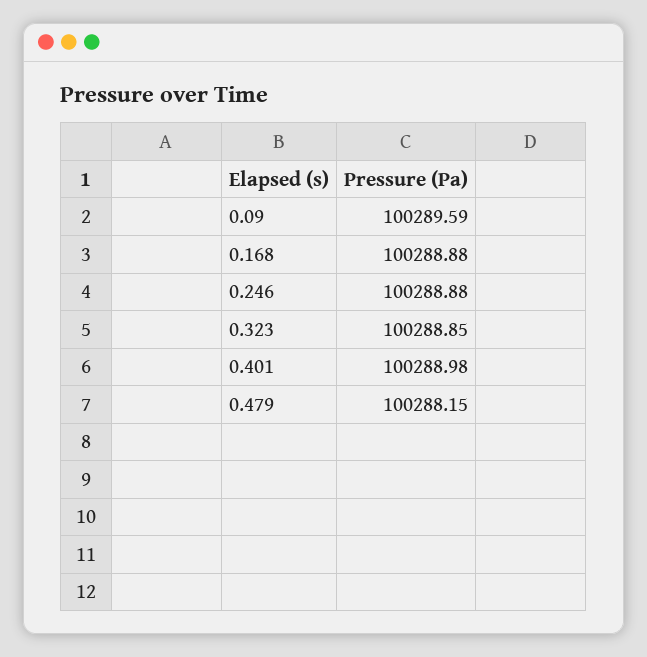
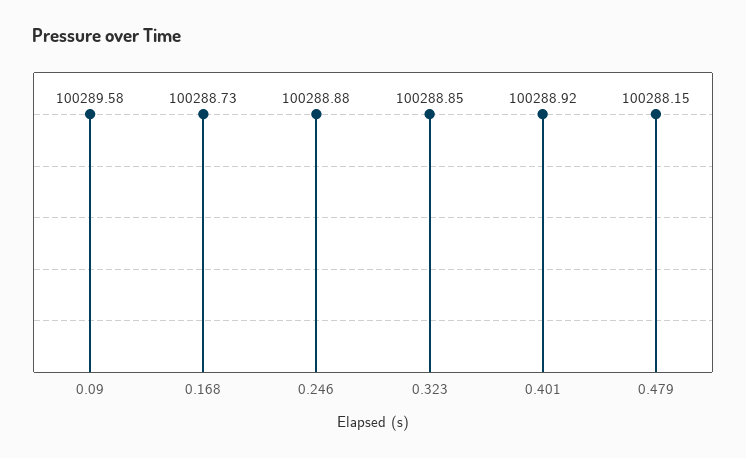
  {
-   "0.09": 100289.59,
+   "0.09": 100289.58,
-   "0.168": 100288.88,
+   "0.168": 100288.73,
    "0.246": 100288.88,
    "0.323": 100288.85,
-   "0.401": 100288.98,
+   "0.401": 100288.92,
    "0.479": 100288.15
  }

